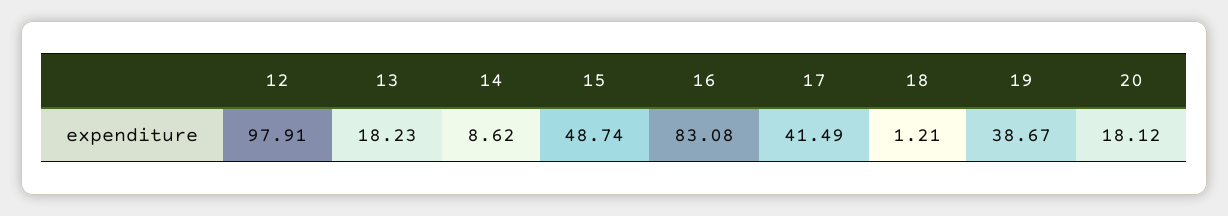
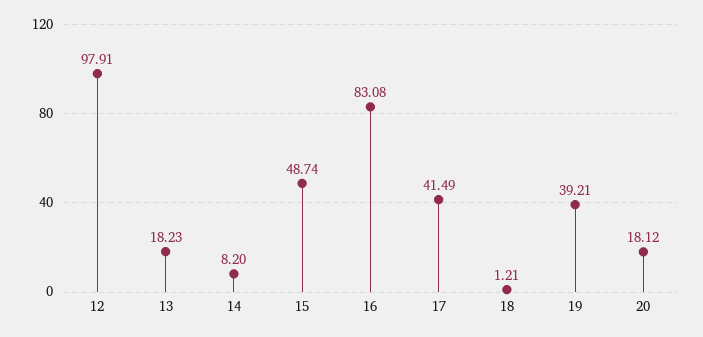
  {
    "12": 97.91,
    "13": 18.23,
-   "14": 8.62,
+   "14": 8.2,
    "15": 48.74,
    "16": 83.08,
    "17": 41.49,
    "18": 1.21,
-   "19": 38.67,
+   "19": 39.21,
    "20": 18.12
  }

